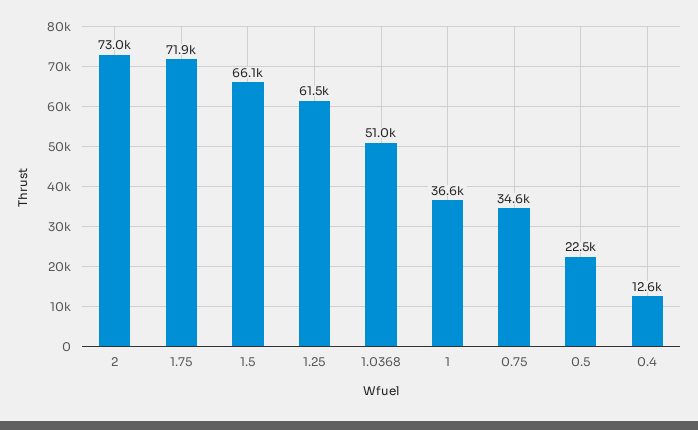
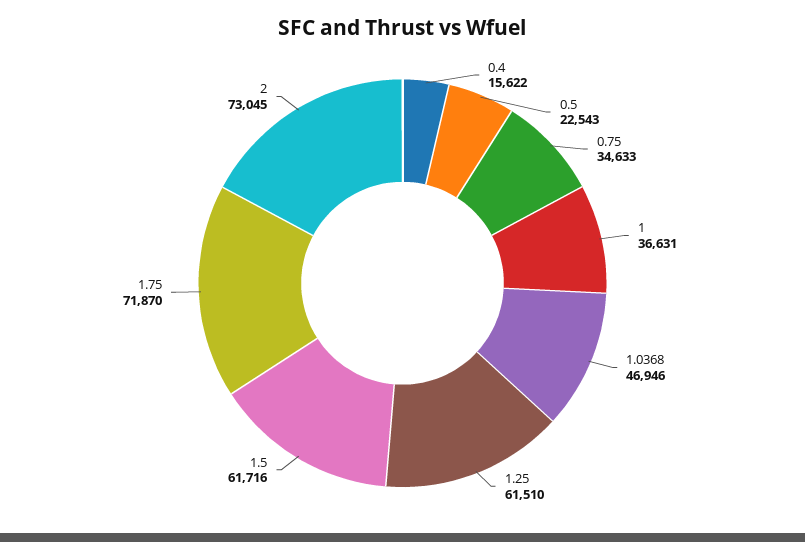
  {
    "2": 73045,
    "1.75": 71870,
-   "1.5": 66100,
+   "1.5": 61716,
    "1.25": 61510,
-   "1.0368": 51000,
+   "1.0368": 46946,
    "1": 36631,
    "0.75": 34633,
    "0.5": 22543,
-   "0.4": 12600
+   "0.4": 15622
  }

